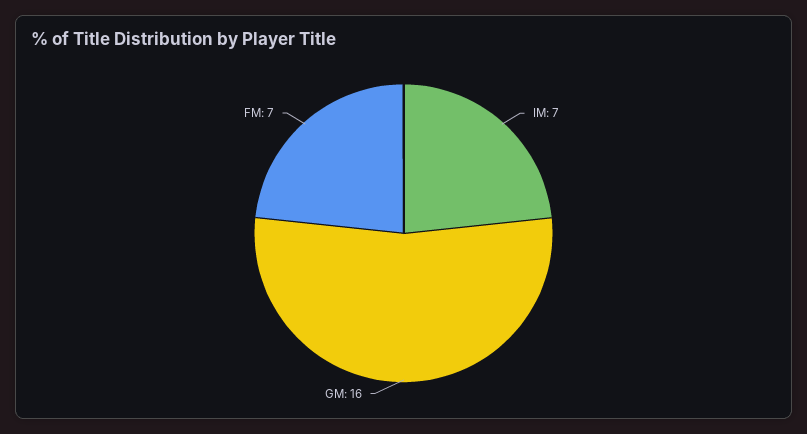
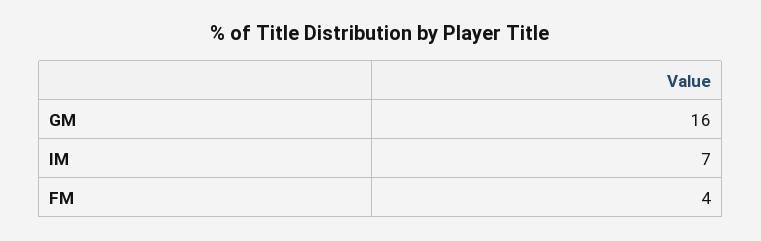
  {
    "IM": 7,
    "GM": 16,
-   "FM": 7
+   "FM": 4
  }

